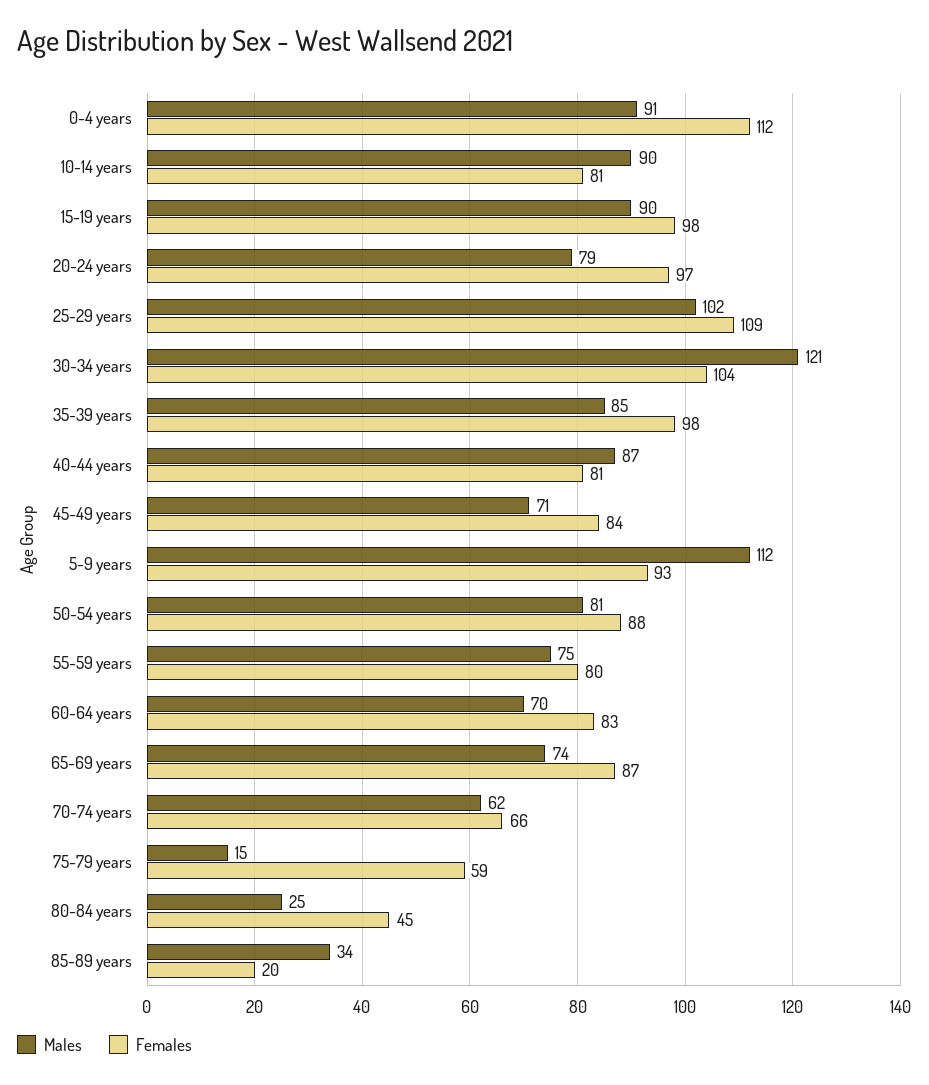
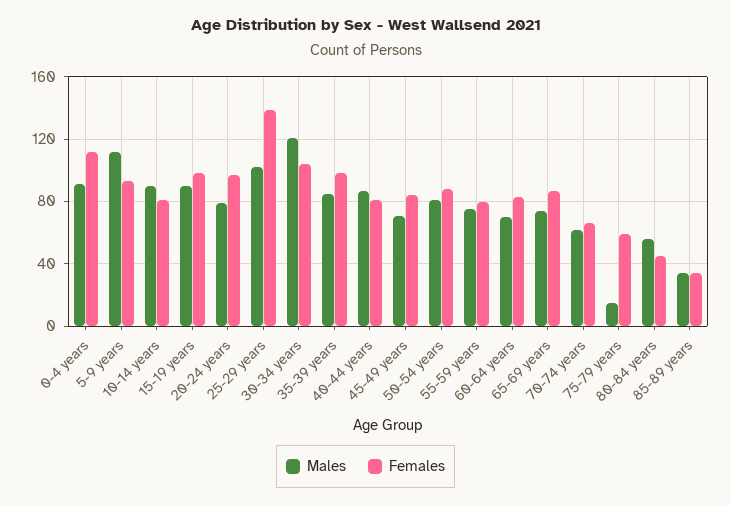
  {
    "Males": {
      "0-4 years": 91,
      "10-14 years": 90,
      "15-19 years": 90,
      "20-24 years": 79,
      "25-29 years": 102,
      "30-34 years": 121,
      "35-39 years": 85,
      "40-44 years": 87,
      "45-49 years": 71,
      "5-9 years": 112,
      "50-54 years": 81,
      "55-59 years": 75,
      "60-64 years": 70,
      "65-69 years": 74,
      "70-74 years": 62,
      "75-79 years": 15,
-     "80-84 years": 25,
+     "80-84 years": 55,
      "85-89 years": 34
    },
    "Females": {
      "0-4 years": 112,
      "10-14 years": 81,
      "15-19 years": 98,
      "20-24 years": 97,
-     "25-29 years": 109,
+     "25-29 years": 140,
      "30-34 years": 104,
      "35-39 years": 98,
      "40-44 years": 81,
      "45-49 years": 84,
      "5-9 years": 93,
      "50-54 years": 88,
      "55-59 years": 80,
      "60-64 years": 83,
      "65-69 years": 87,
      "70-74 years": 66,
      "75-79 years": 59,
      "80-84 years": 45,
-     "85-89 years": 20
+     "85-89 years": 35
    }
  }

